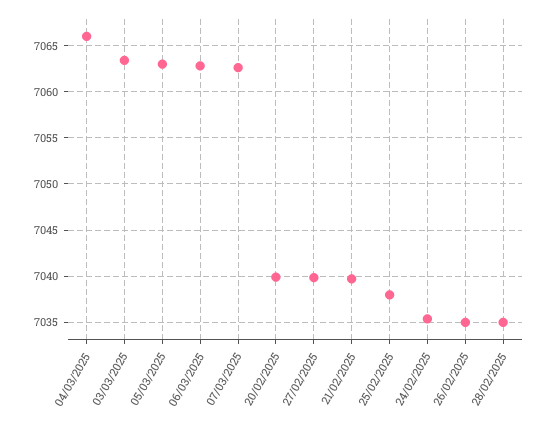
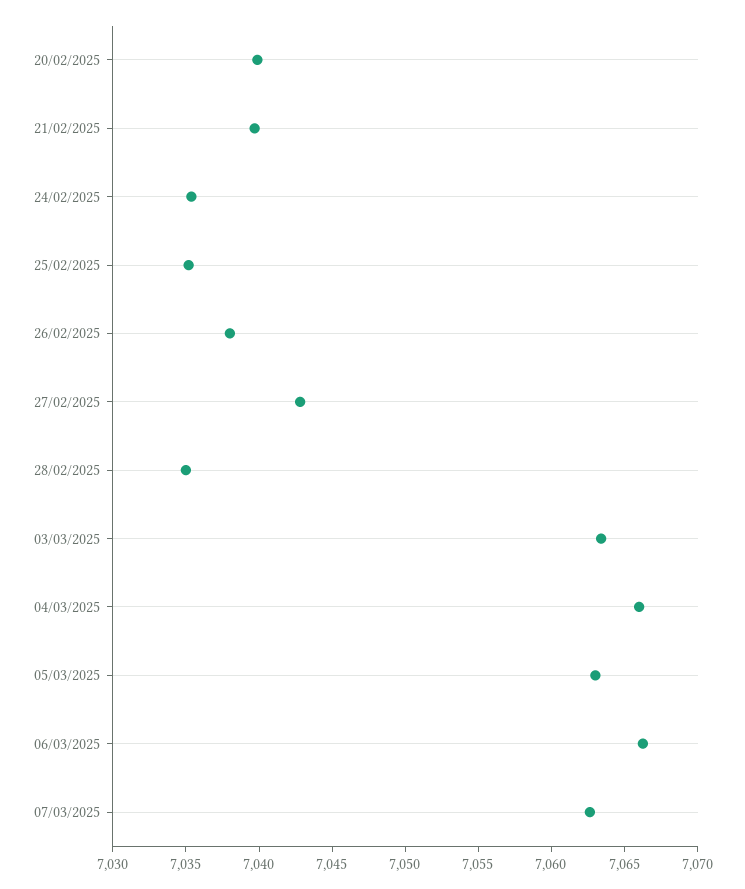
  {
    "04/03/2025": 7066,
    "03/03/2025": 7063,
    "05/03/2025": 7063,
-   "06/03/2025": 7063,
+   "06/03/2025": 7066,
    "07/03/2025": 7063,
    "20/02/2025": 7040,
-   "27/02/2025": 7040,
+   "27/02/2025": 7043,
    "21/02/2025": 7040,
-   "25/02/2025": 7038,
+   "25/02/2025": 7035,
    "24/02/2025": 7035,
-   "26/02/2025": 7035,
+   "26/02/2025": 7038,
    "28/02/2025": 7035
  }

